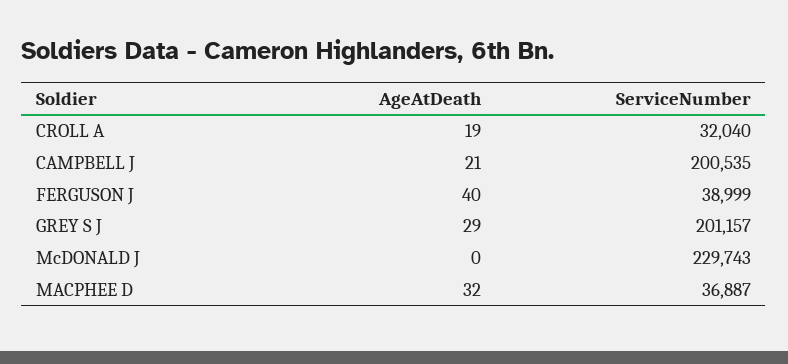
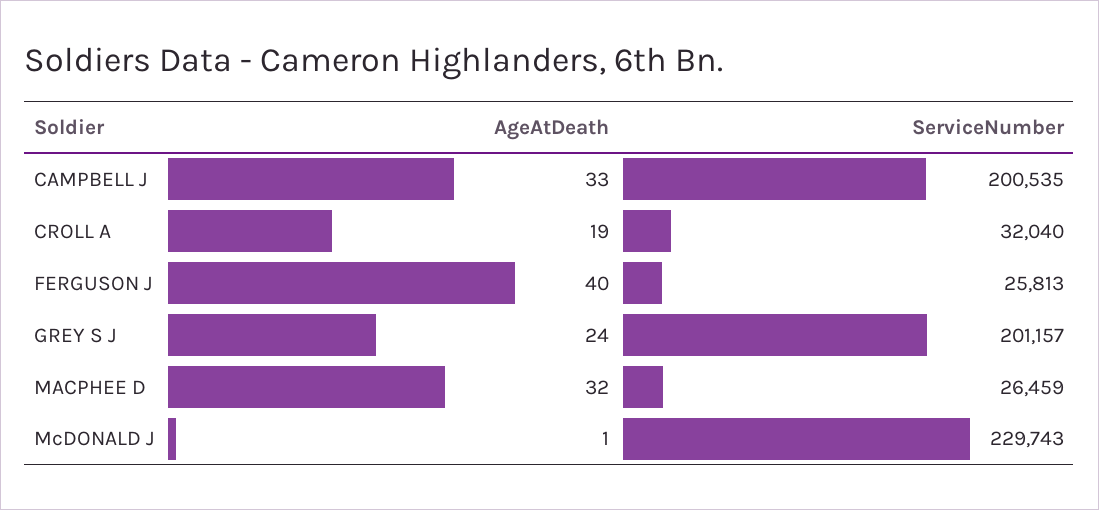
  {
    "AgeAtDeath": {
      "CROLL A": 19,
-     "CAMPBELL J": 21,
+     "CAMPBELL J": 33,
      "FERGUSON J": 40,
-     "GREY S J": 29,
+     "GREY S J": 24,
-     "McDONALD J": 0,
+     "McDONALD J": 1,
      "MACPHEE D": 32
    },
    "ServiceNumber": {
      "CROLL A": 32040,
      "CAMPBELL J": 200535,
-     "FERGUSON J": 38999,
+     "FERGUSON J": 25813,
      "GREY S J": 201157,
      "McDONALD J": 229743,
-     "MACPHEE D": 36887
+     "MACPHEE D": 26459
    }
  }

